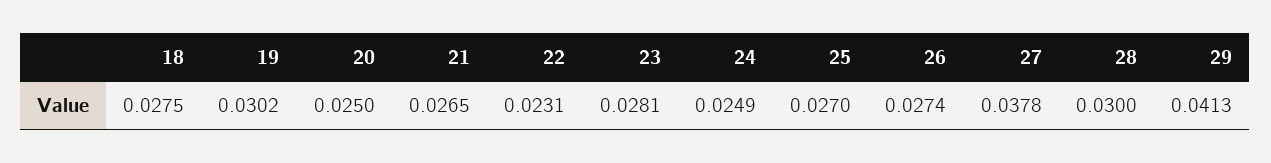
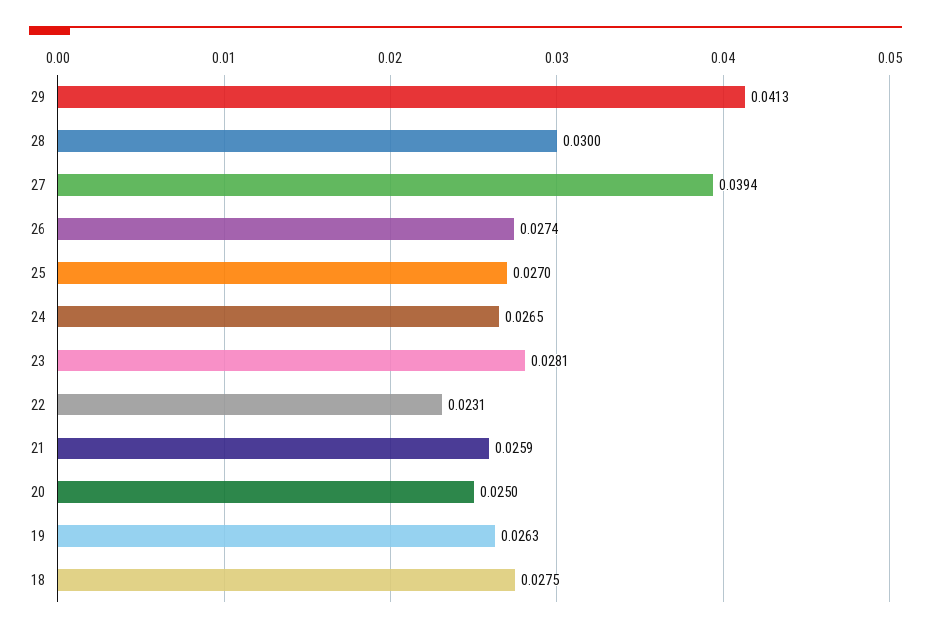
  {
    "18": 0.0275,
-   "19": 0.0302,
+   "19": 0.0263,
    "20": 0.025,
-   "21": 0.0265,
+   "21": 0.0259,
    "22": 0.0231,
    "23": 0.0281,
-   "24": 0.0249,
+   "24": 0.0265,
    "25": 0.027,
    "26": 0.0274,
-   "27": 0.0378,
+   "27": 0.0394,
    "28": 0.03,
    "29": 0.0413
  }

